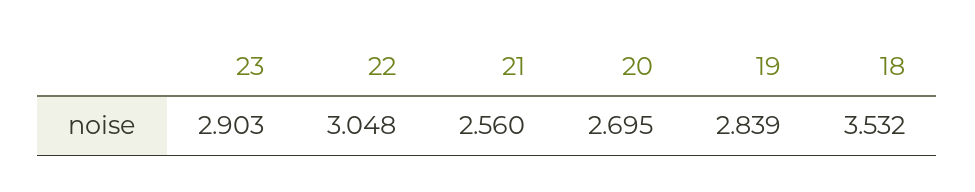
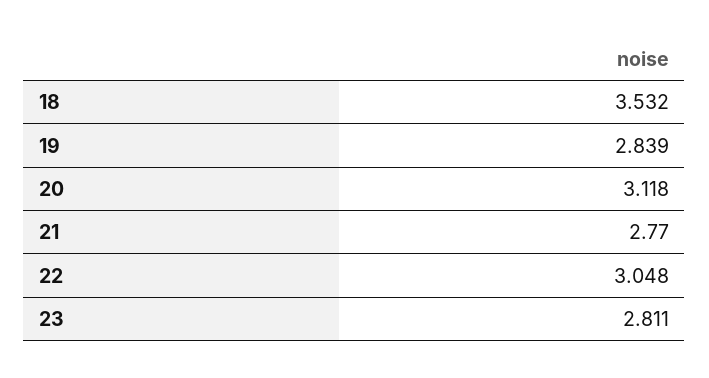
  {
-   "23": 2.903,
+   "23": 2.811,
    "22": 3.048,
-   "21": 2.56,
+   "21": 2.77,
-   "20": 2.695,
+   "20": 3.118,
    "19": 2.839,
    "18": 3.532
  }

